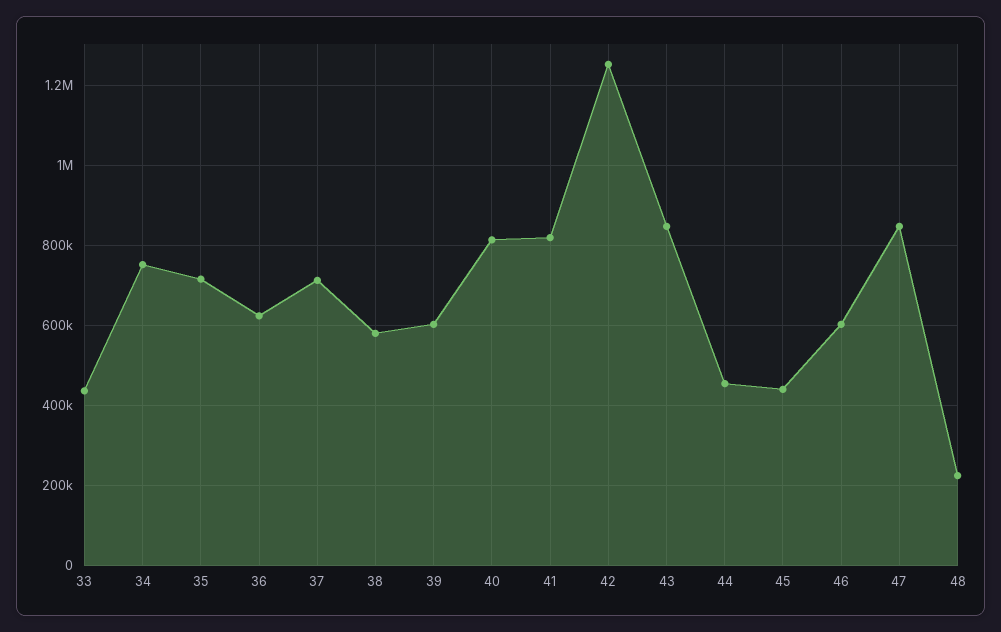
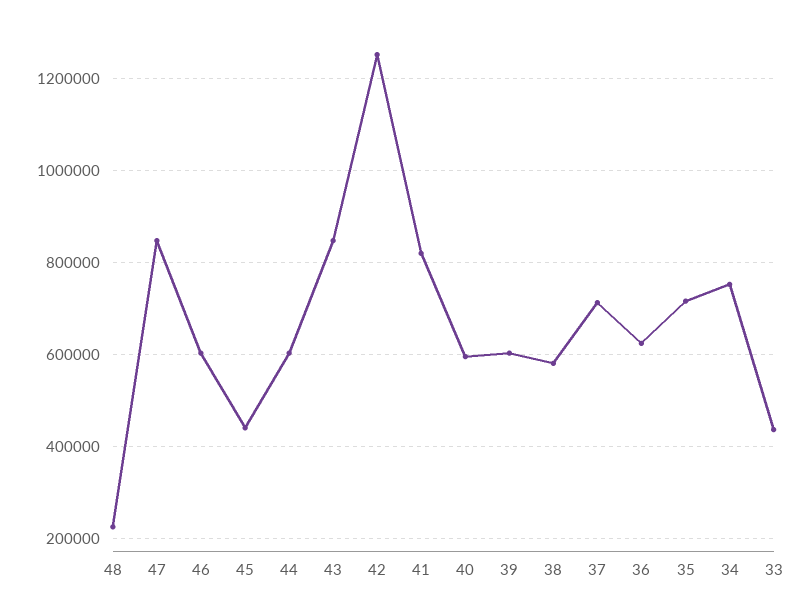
  {
    "33": 440000,
    "34": 760000,
    "35": 720000,
    "36": 620000,
    "37": 720000,
    "38": 580000,
    "39": 600000,
-   "40": 820000,
+   "40": 600000,
    "41": 820000,
    "42": 1260000,
    "43": 840000,
-   "44": 460000,
+   "44": 600000,
    "45": 440000,
    "46": 600000,
    "47": 840000,
    "48": 220000
  }

